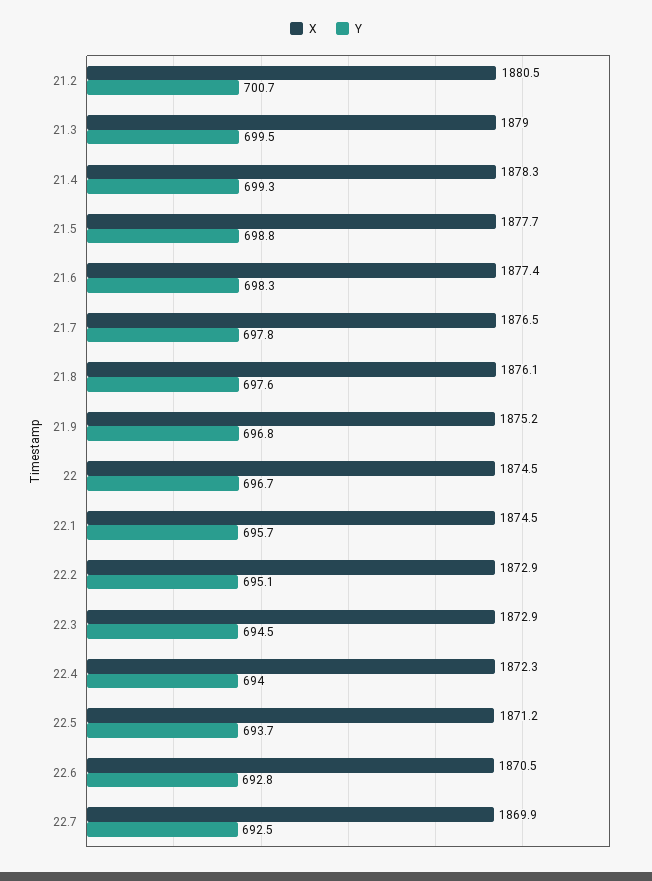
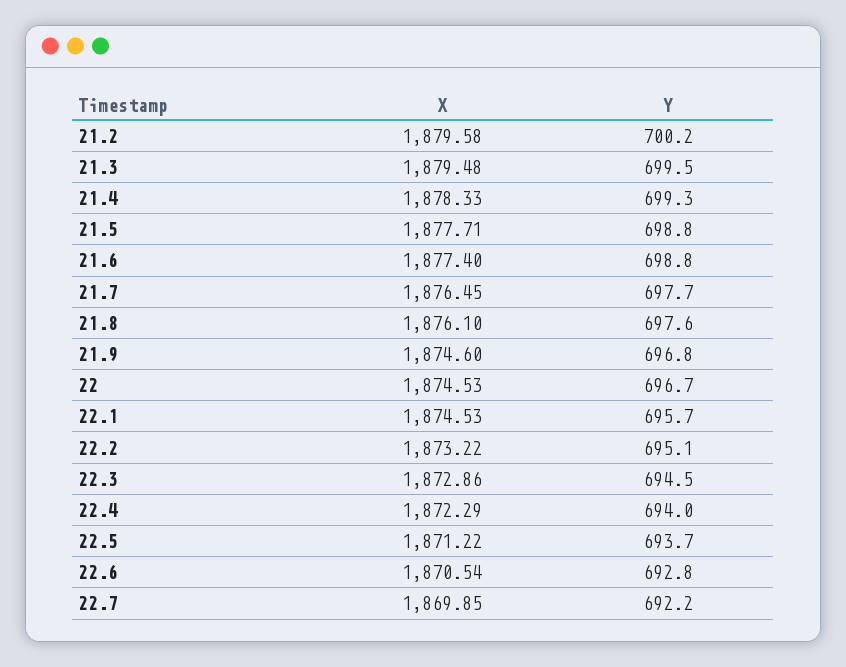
  {
    "X": {
-     "21.2": 1880.5,
+     "21.2": 1879.58,
-     "21.3": 1879,
+     "21.3": 1879.48,
      "21.4": 1878.33,
      "21.5": 1877.71,
      "21.6": 1877.4,
      "21.7": 1876.45,
      "21.8": 1876.1,
-     "21.9": 1875.2,
+     "21.9": 1874.6,
      "22": 1874.53,
      "22.1": 1874.53,
-     "22.2": 1872.9,
+     "22.2": 1873.22,
      "22.3": 1872.86,
      "22.4": 1872.29,
      "22.5": 1871.22,
      "22.6": 1870.54,
      "22.7": 1869.85
    },
    "Y": {
-     "21.2": 700.7,
+     "21.2": 700.2,
      "21.3": 699.5,
      "21.4": 699.3,
      "21.5": 698.8,
-     "21.6": 698.3,
+     "21.6": 698.8,
-     "21.7": 697.8,
+     "21.7": 697.7,
      "21.8": 697.6,
      "21.9": 696.8,
      "22": 696.7,
      "22.1": 695.7,
      "22.2": 695.1,
      "22.3": 694.5,
      "22.4": 694,
      "22.5": 693.7,
      "22.6": 692.8,
-     "22.7": 692.5
+     "22.7": 692.2
    }
  }

